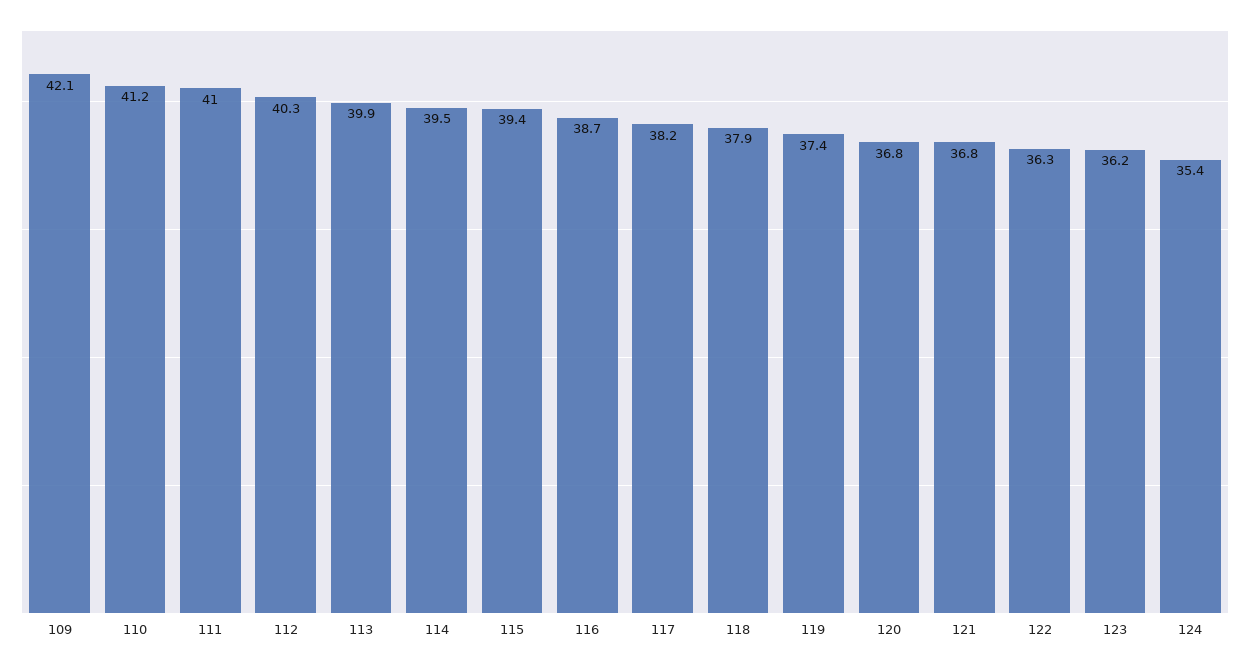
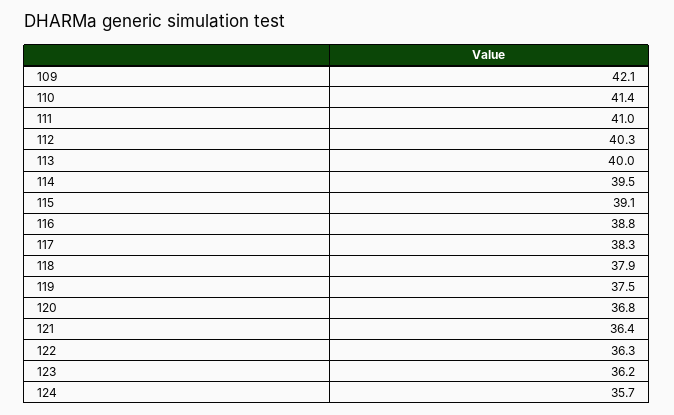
  {
    "109": 42.1,
-   "110": 41.2,
+   "110": 41.4,
    "111": 41,
    "112": 40.3,
-   "113": 39.9,
+   "113": 40,
    "114": 39.5,
-   "115": 39.4,
+   "115": 39.1,
-   "116": 38.7,
+   "116": 38.8,
-   "117": 38.2,
+   "117": 38.3,
    "118": 37.9,
-   "119": 37.4,
+   "119": 37.5,
    "120": 36.8,
-   "121": 36.8,
+   "121": 36.4,
    "122": 36.3,
    "123": 36.2,
-   "124": 35.4
+   "124": 35.7
  }

